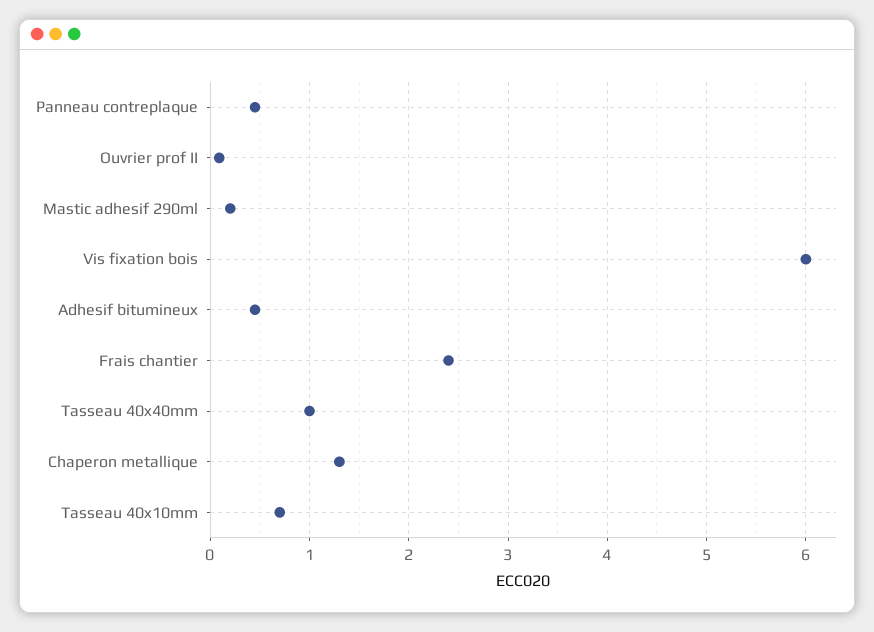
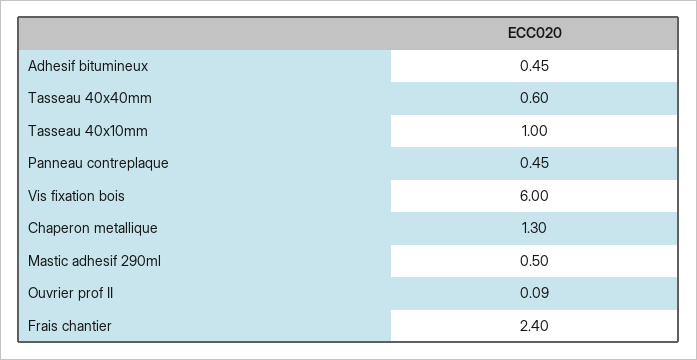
  {
    "Panneau contreplaque": 0.45,
    "Ouvrier prof II": 0.09,
-   "Mastic adhesif 290ml": 0.2,
+   "Mastic adhesif 290ml": 0.5,
    "Vis fixation bois": 6,
    "Adhesif bitumineux": 0.45,
    "Frais chantier": 2.4,
-   "Tasseau 40x40mm": 1,
+   "Tasseau 40x40mm": 0.6,
    "Chaperon metallique": 1.3,
-   "Tasseau 40x10mm": 0.7
+   "Tasseau 40x10mm": 1
  }

